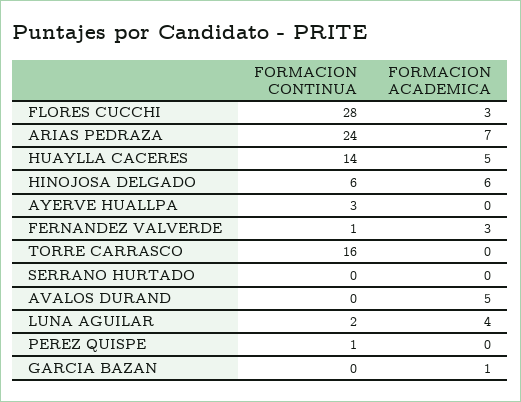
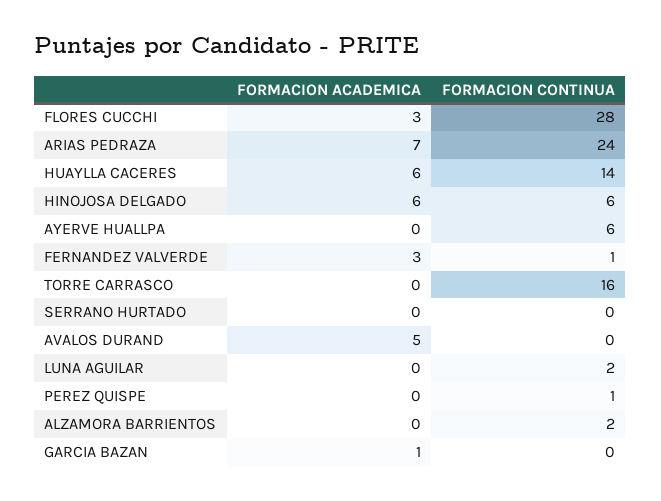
  {
    "FORMACION CONTINUA": {
      "FLORES CUCCHI": 28,
      "ARIAS PEDRAZA": 24,
      "HUAYLLA CACERES": 14,
      "HINOJOSA DELGADO": 6,
-     "AYERVE HUALLPA": 3,
+     "AYERVE HUALLPA": 6,
      "FERNANDEZ VALVERDE": 1,
      "TORRE CARRASCO": 16,
      "SERRANO HURTADO": 0,
      "AVALOS DURAND": 0,
      "LUNA AGUILAR": 2,
      "PEREZ QUISPE": 1,
-     "GARCIA BAZAN": 0
+     "GARCIA BAZAN": 0,
+     "ALZAMORA BARRIENTOS": 2
    },
    "FORMACION ACADEMICA": {
      "FLORES CUCCHI": 3,
      "ARIAS PEDRAZA": 7,
-     "HUAYLLA CACERES": 5,
+     "HUAYLLA CACERES": 6,
      "HINOJOSA DELGADO": 6,
      "AYERVE HUALLPA": 0,
      "FERNANDEZ VALVERDE": 3,
      "TORRE CARRASCO": 0,
      "SERRANO HURTADO": 0,
      "AVALOS DURAND": 5,
-     "LUNA AGUILAR": 4,
+     "LUNA AGUILAR": 0,
      "PEREZ QUISPE": 0,
-     "GARCIA BAZAN": 1
+     "GARCIA BAZAN": 1,
+     "ALZAMORA BARRIENTOS": 0
    }
  }

